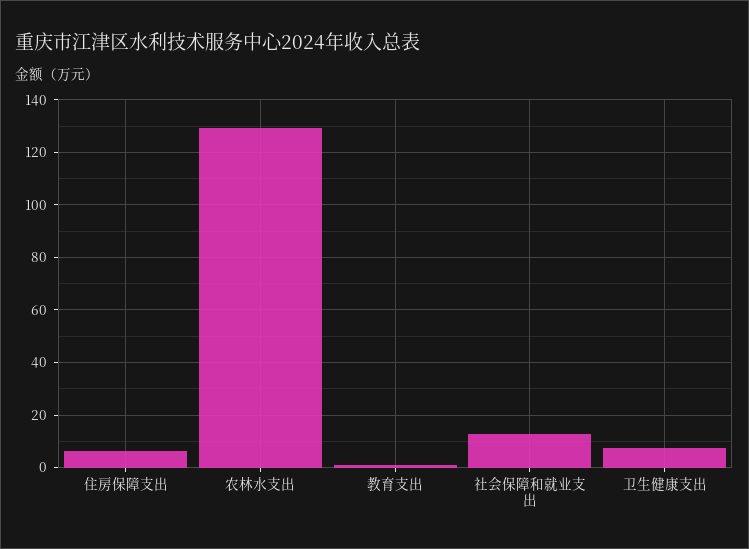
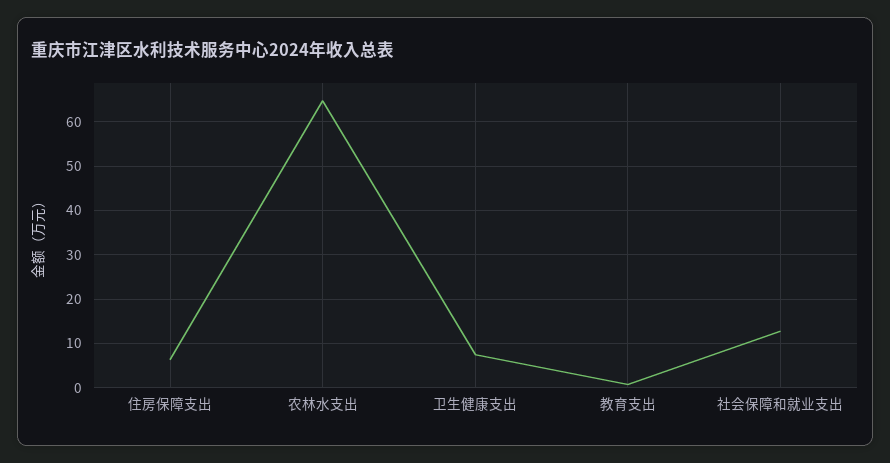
  {
    "住房保障支出": 6,
-   "农林水支出": 130,
+   "农林水支出": 64,
    "教育支出": 0,
    "社会保障和就业支出": 12,
    "卫生健康支出": 8
  }

